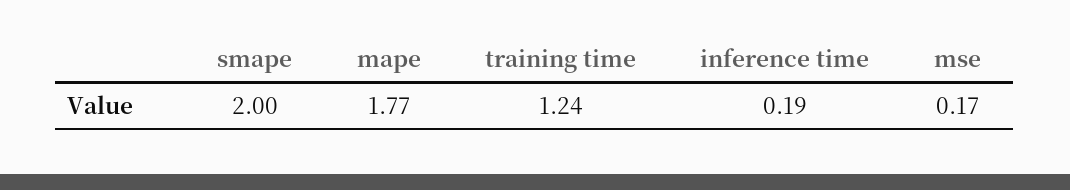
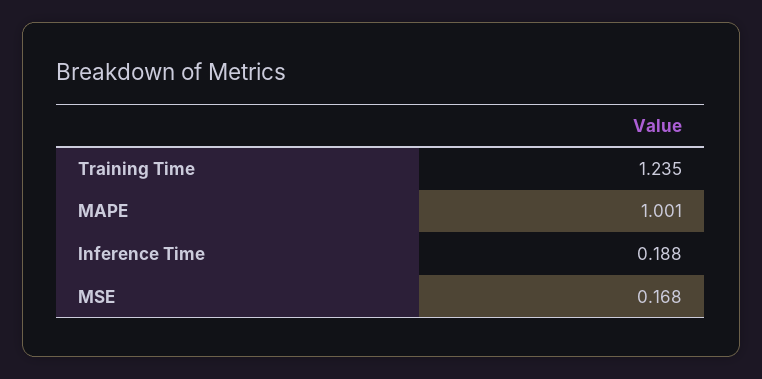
  {
-   "smape": 2,
-   "mape": 1.77,
+   "mape": 1.001,
    "training time": 1.235,
    "inference time": 0.188,
    "mse": 0.168
  }

